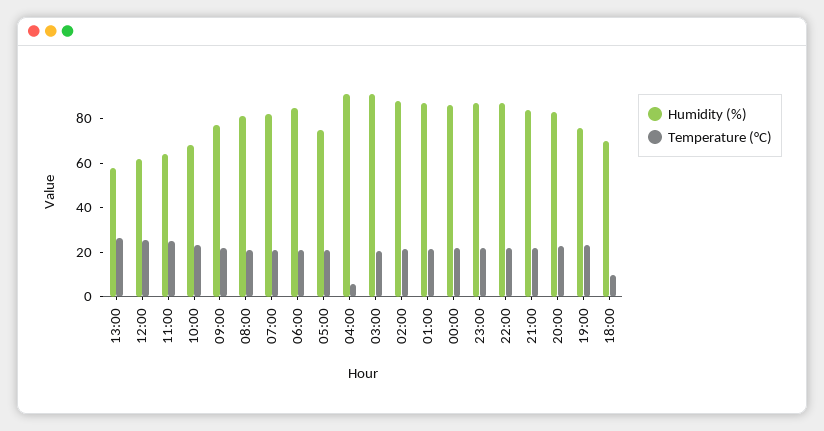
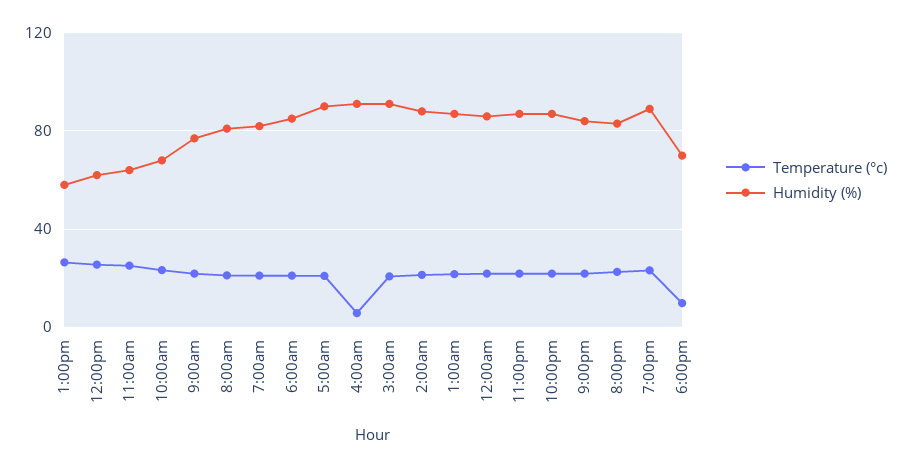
  {
    "Humidity (%)": {
      "13:00": 60,
      "12:00": 60,
      "11:00": 65,
      "10:00": 70,
      "09:00": 75,
      "08:00": 80,
      "07:00": 80,
      "06:00": 85,
-     "05:00": 75,
+     "05:00": 90,
      "04:00": 90,
      "03:00": 90,
      "02:00": 90,
      "01:00": 85,
      "00:00": 85,
      "23:00": 85,
      "22:00": 85,
      "21:00": 85,
      "20:00": 85,
-     "19:00": 75,
+     "19:00": 90,
      "18:00": 70
    },
    "Temperature (°C)": {
      "13:00": 25,
      "12:00": 25,
      "11:00": 25,
      "10:00": 25,
      "09:00": 20,
      "08:00": 20,
      "07:00": 20,
      "06:00": 20,
      "05:00": 20,
      "04:00": 5,
      "03:00": 20,
      "02:00": 20,
      "01:00": 20,
      "00:00": 20,
      "23:00": 20,
      "22:00": 20,
      "21:00": 20,
      "20:00": 25,
      "19:00": 25,
      "18:00": 10
    }
  }

